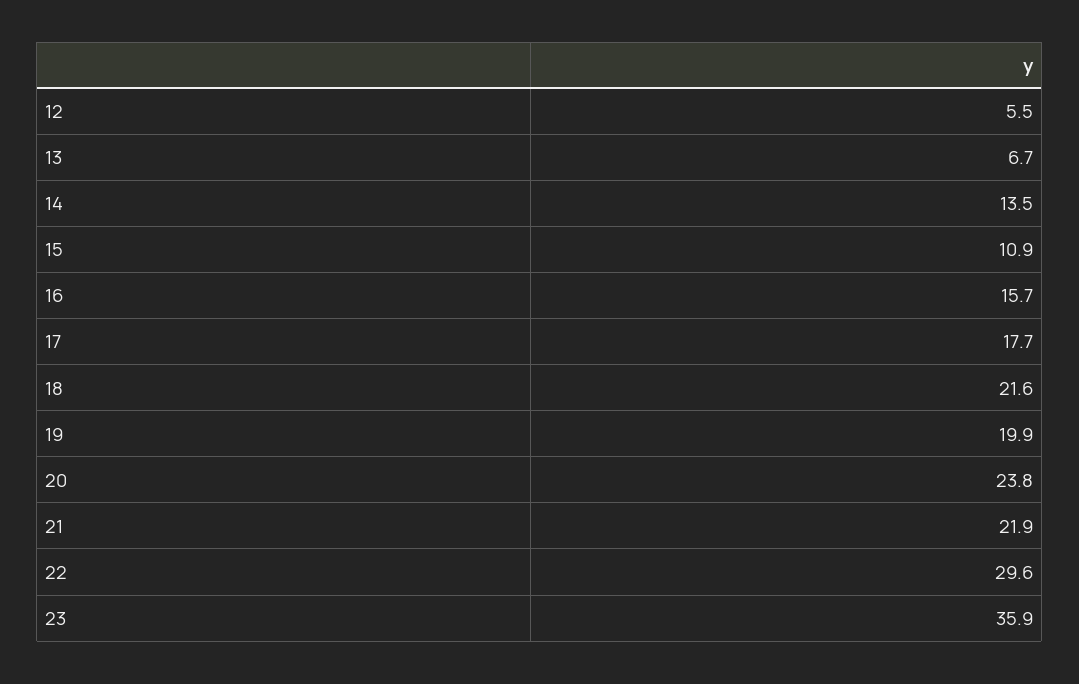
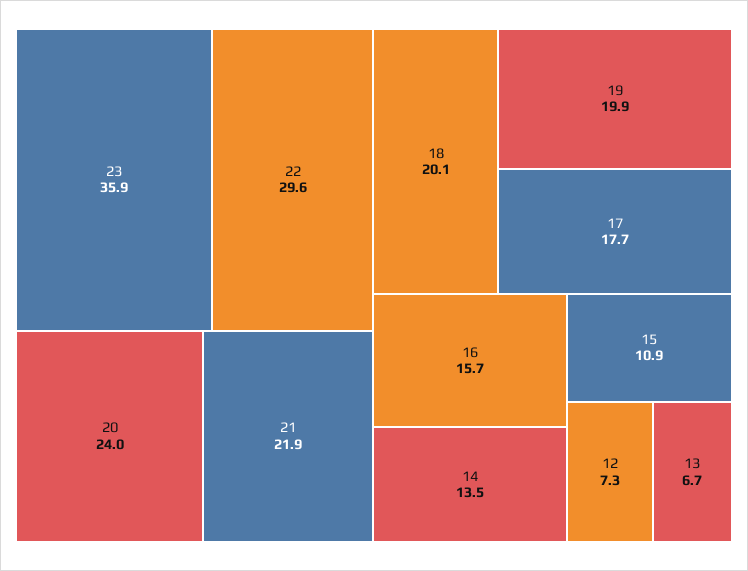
  {
-   "12": 5.5,
+   "12": 7.3,
    "13": 6.7,
    "14": 13.5,
    "15": 10.9,
    "16": 15.7,
    "17": 17.7,
-   "18": 21.6,
+   "18": 20.1,
    "19": 19.9,
-   "20": 23.8,
+   "20": 24,
    "21": 21.9,
    "22": 29.6,
    "23": 35.9
  }

